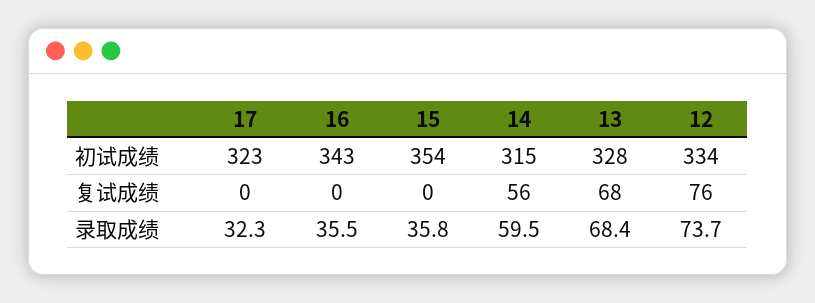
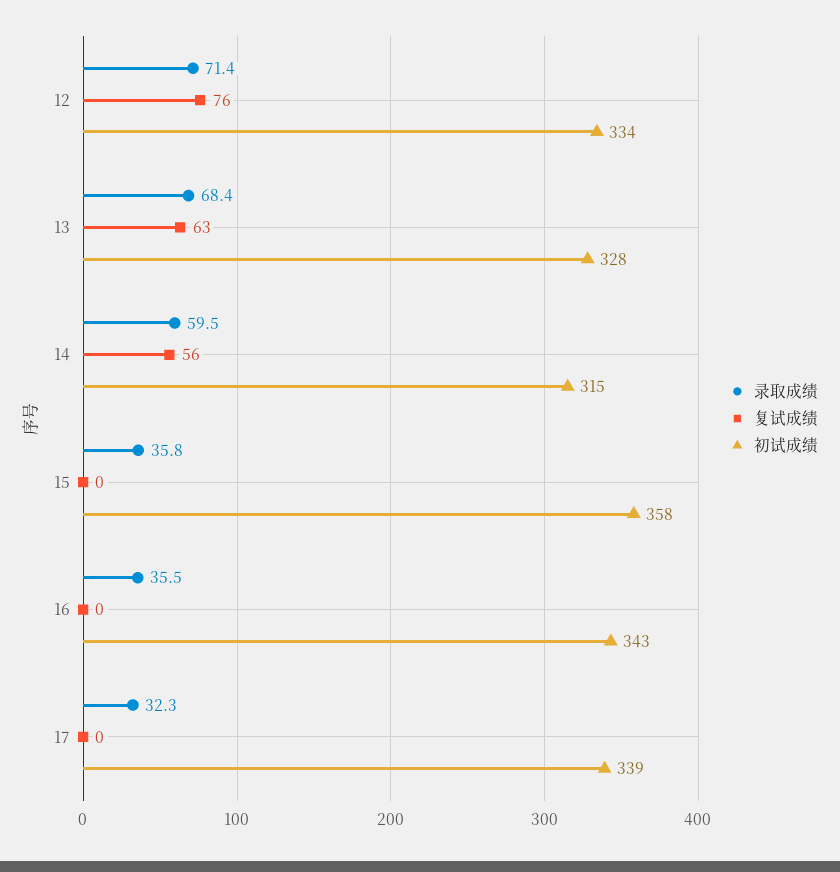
  {
    "初试成绩": {
-     "17": 323,
+     "17": 339,
      "16": 343,
-     "15": 354,
+     "15": 358,
      "14": 315,
      "13": 328,
      "12": 334
    },
    "复试成绩": {
      "17": 0,
      "16": 0,
      "15": 0,
      "14": 56,
-     "13": 68,
+     "13": 63,
      "12": 76
    },
    "录取成绩": {
      "17": 32.3,
      "16": 35.5,
      "15": 35.8,
      "14": 59.5,
      "13": 68.4,
-     "12": 73.7
+     "12": 71.4
    }
  }

